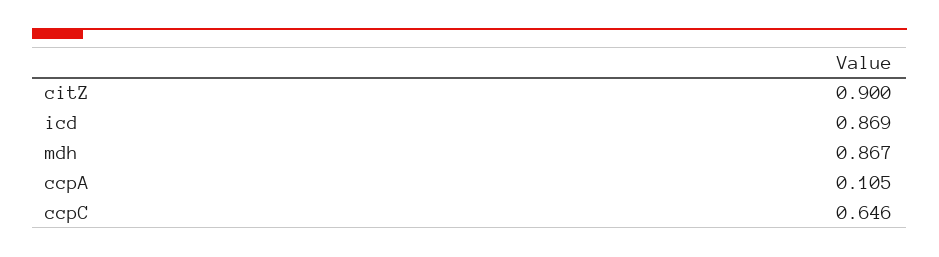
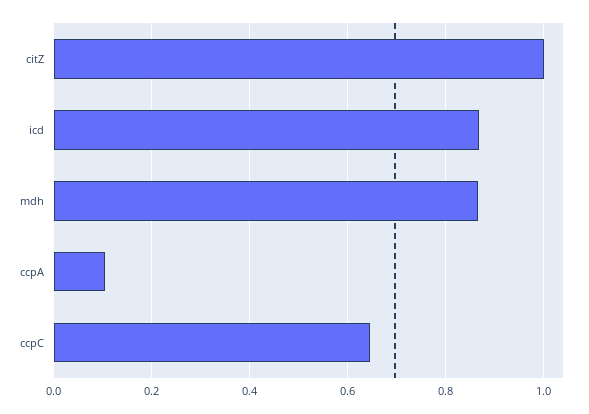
  {
-   "citZ": 0.9,
+   "citZ": 1,
    "icd": 0.869,
    "mdh": 0.867,
    "ccpA": 0.105,
    "ccpC": 0.646
  }

